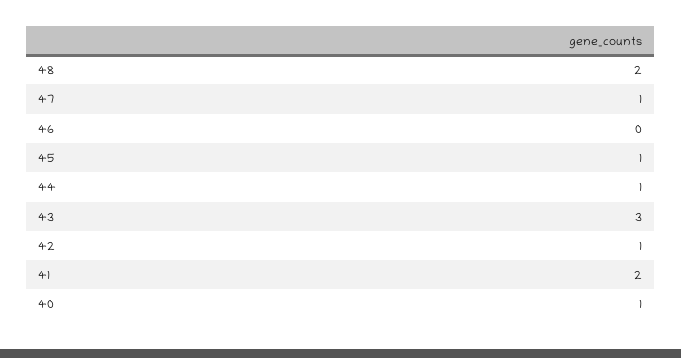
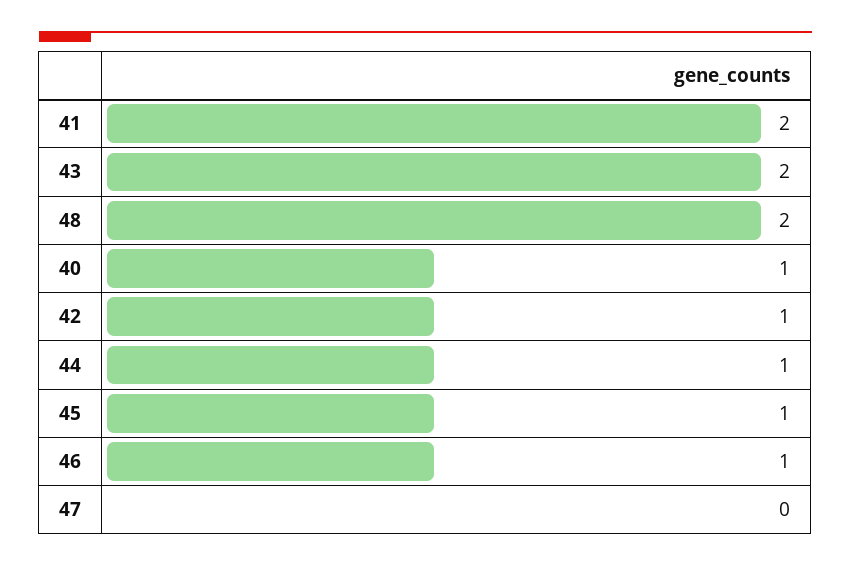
  {
    "48": 2,
-   "47": 1,
+   "47": 0,
-   "46": 0,
+   "46": 1,
    "45": 1,
    "44": 1,
-   "43": 3,
+   "43": 2,
    "42": 1,
    "41": 2,
    "40": 1
  }

